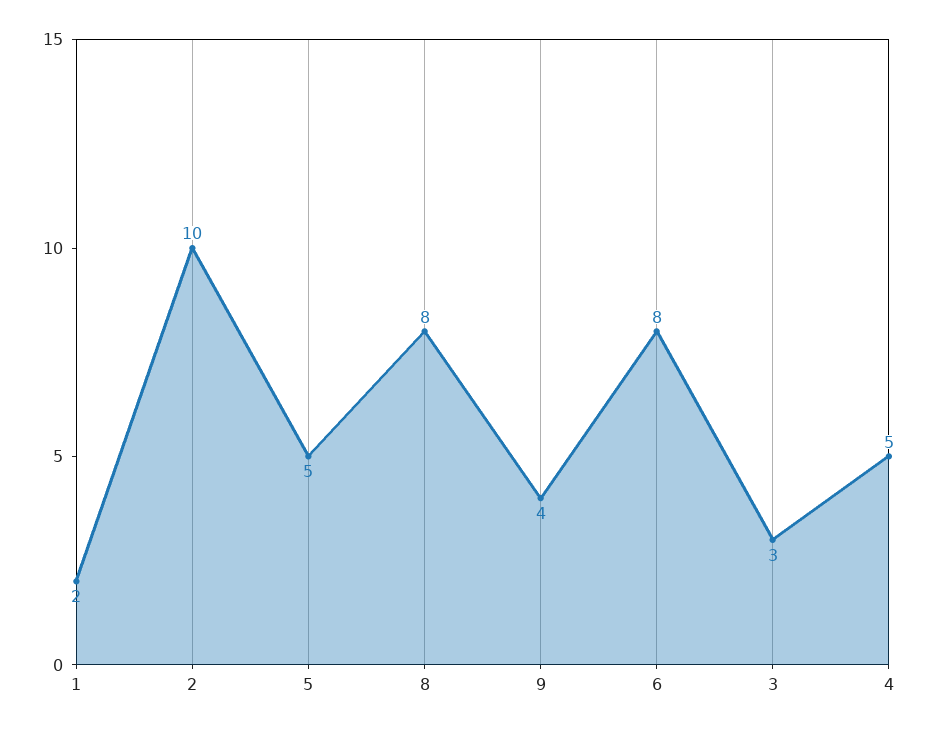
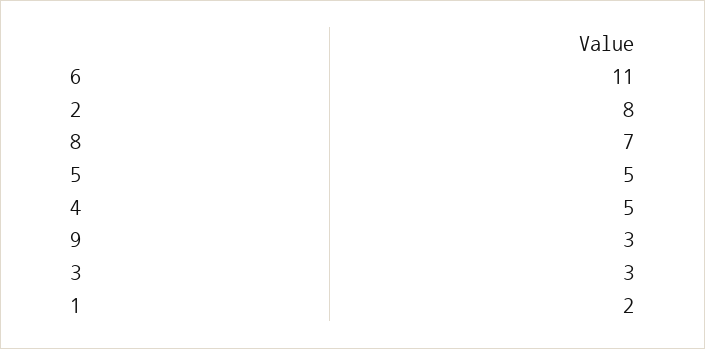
  {
    "1": 2,
-   "2": 10,
+   "2": 8,
    "5": 5,
-   "8": 8,
+   "8": 7,
-   "9": 4,
+   "9": 3,
-   "6": 8,
+   "6": 11,
    "3": 3,
    "4": 5
  }

